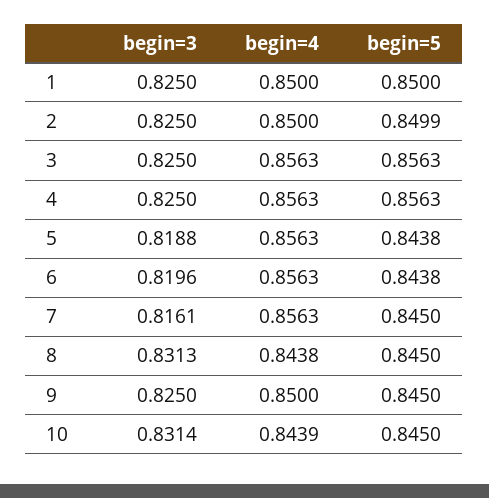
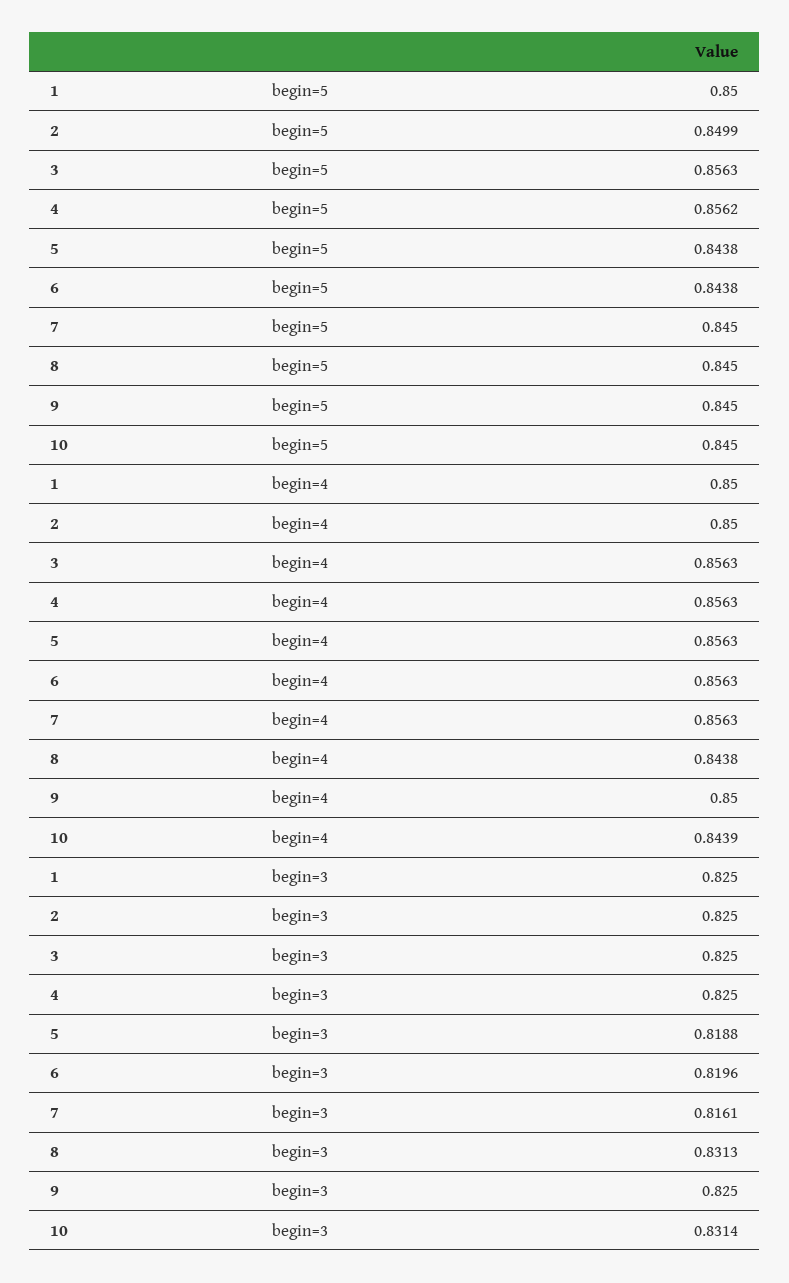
  {
    "begin=3": {
      "1": 0.825,
      "2": 0.825,
      "3": 0.825,
      "4": 0.825,
      "5": 0.8188,
      "6": 0.8196,
      "7": 0.8161,
      "8": 0.8313,
      "9": 0.825,
      "10": 0.8314
    },
    "begin=4": {
      "1": 0.85,
      "2": 0.85,
      "3": 0.8563,
      "4": 0.8563,
      "5": 0.8563,
      "6": 0.8563,
      "7": 0.8563,
      "8": 0.8438,
      "9": 0.85,
      "10": 0.8439
    },
    "begin=5": {
      "1": 0.85,
      "2": 0.8499,
      "3": 0.8563,
-     "4": 0.8563,
+     "4": 0.8562,
      "5": 0.8438,
      "6": 0.8438,
      "7": 0.845,
      "8": 0.845,
      "9": 0.845,
      "10": 0.845
    }
  }

